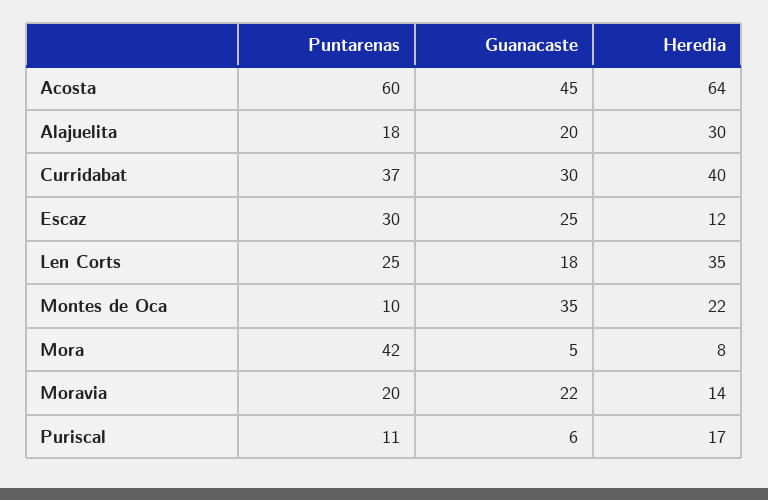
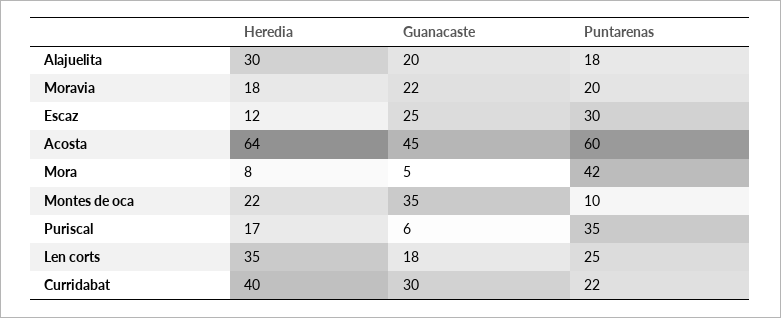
  {
    "Puntarenas": {
      "Acosta": 60,
      "Alajuelita": 18,
-     "Curridabat": 37,
+     "Curridabat": 22,
      "Escaz": 30,
      "Len Corts": 25,
      "Montes de Oca": 10,
      "Mora": 42,
      "Moravia": 20,
-     "Puriscal": 11
+     "Puriscal": 35
    },
    "Guanacaste": {
      "Acosta": 45,
      "Alajuelita": 20,
      "Curridabat": 30,
      "Escaz": 25,
      "Len Corts": 18,
      "Montes de Oca": 35,
      "Mora": 5,
      "Moravia": 22,
      "Puriscal": 6
    },
    "Heredia": {
      "Acosta": 64,
      "Alajuelita": 30,
      "Curridabat": 40,
      "Escaz": 12,
      "Len Corts": 35,
      "Montes de Oca": 22,
      "Mora": 8,
-     "Moravia": 14,
+     "Moravia": 18,
      "Puriscal": 17
    }
  }

